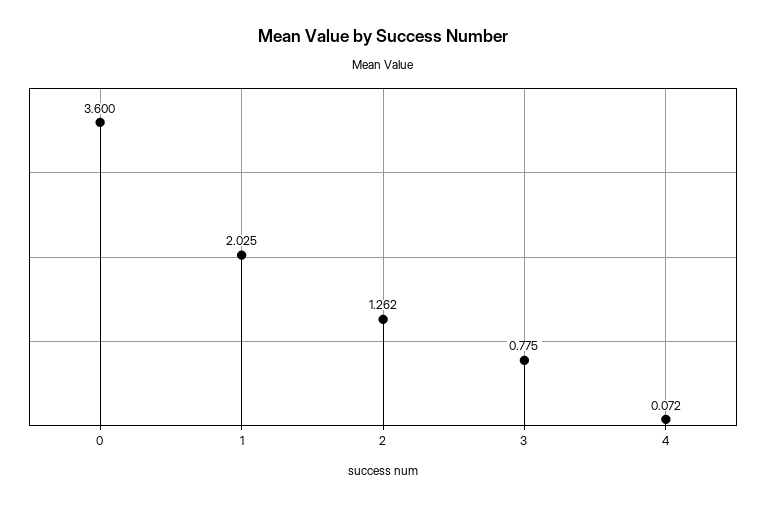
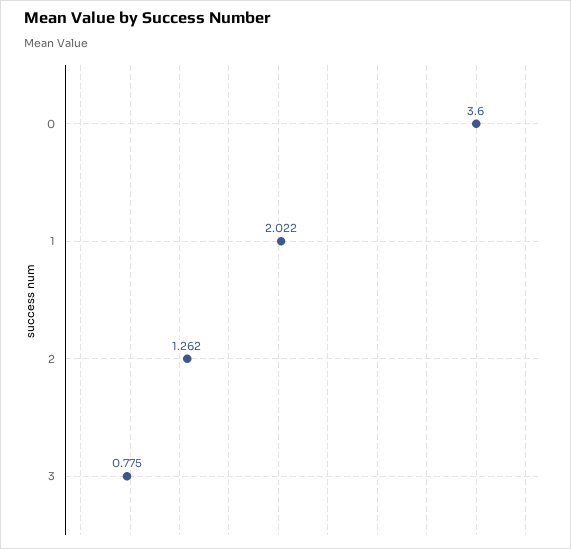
  {
    "0": 3.6,
-   "1": 2.025,
+   "1": 2.022,
    "2": 1.262,
-   "3": 0.775,
+   "3": 0.775
-   "4": 0.072
  }

